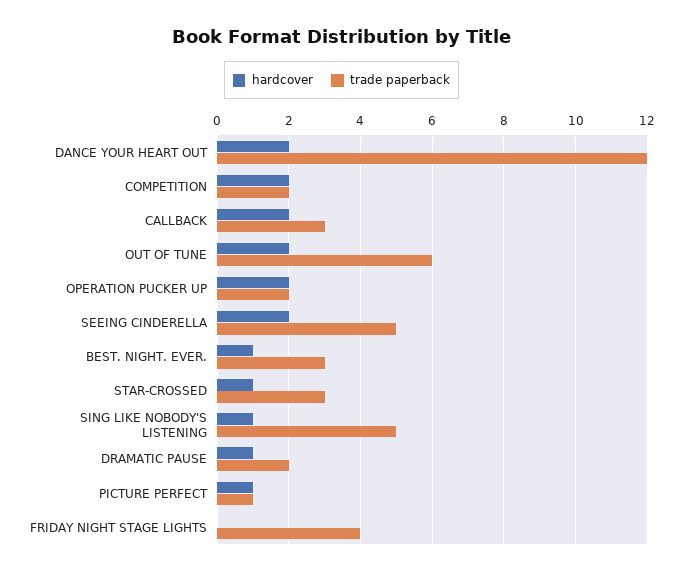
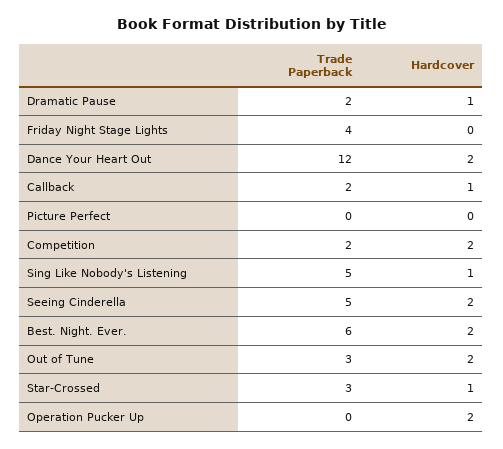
  {
    "hardcover": {
      "DANCE YOUR HEART OUT": 2,
      "COMPETITION": 2,
-     "CALLBACK": 2,
+     "CALLBACK": 1,
      "OUT OF TUNE": 2,
      "OPERATION PUCKER UP": 2,
      "SEEING CINDERELLA": 2,
-     "BEST. NIGHT. EVER.": 1,
+     "BEST. NIGHT. EVER.": 2,
      "STAR-CROSSED": 1,
      "SING LIKE NOBODY'S LISTENING": 1,
      "DRAMATIC PAUSE": 1,
-     "PICTURE PERFECT": 1,
+     "PICTURE PERFECT": 0,
      "FRIDAY NIGHT STAGE LIGHTS": 0
    },
    "trade paperback": {
      "DANCE YOUR HEART OUT": 12,
      "COMPETITION": 2,
-     "CALLBACK": 3,
+     "CALLBACK": 2,
-     "OUT OF TUNE": 6,
+     "OUT OF TUNE": 3,
-     "OPERATION PUCKER UP": 2,
+     "OPERATION PUCKER UP": 0,
      "SEEING CINDERELLA": 5,
-     "BEST. NIGHT. EVER.": 3,
+     "BEST. NIGHT. EVER.": 6,
      "STAR-CROSSED": 3,
      "SING LIKE NOBODY'S LISTENING": 5,
      "DRAMATIC PAUSE": 2,
-     "PICTURE PERFECT": 1,
+     "PICTURE PERFECT": 0,
      "FRIDAY NIGHT STAGE LIGHTS": 4
    }
  }

